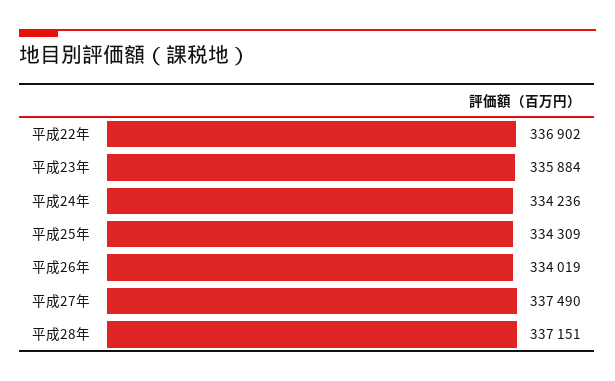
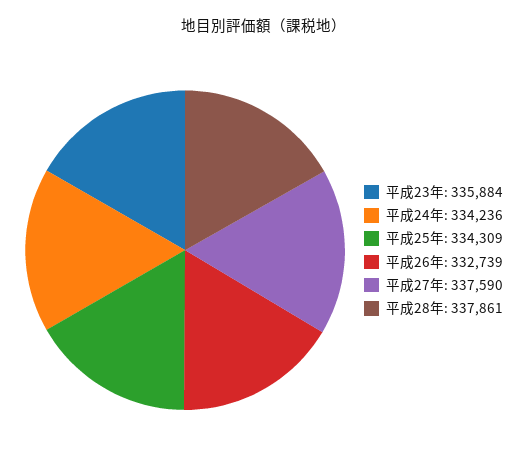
  {
-   "平成22年": 336902,
    "平成23年": 335884,
    "平成24年": 334236,
    "平成25年": 334309,
-   "平成26年": 334019,
+   "平成26年": 332739,
-   "平成27年": 337490,
+   "平成27年": 337590,
-   "平成28年": 337151
+   "平成28年": 337861
  }

